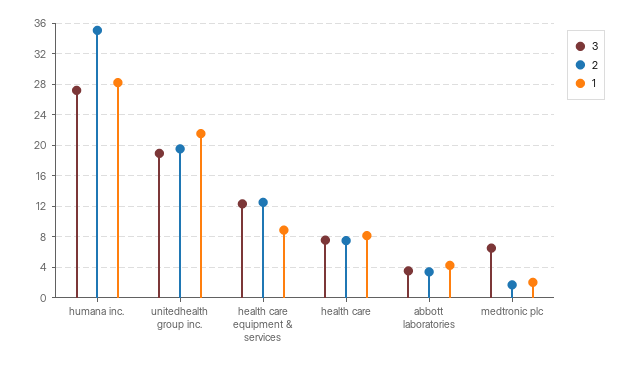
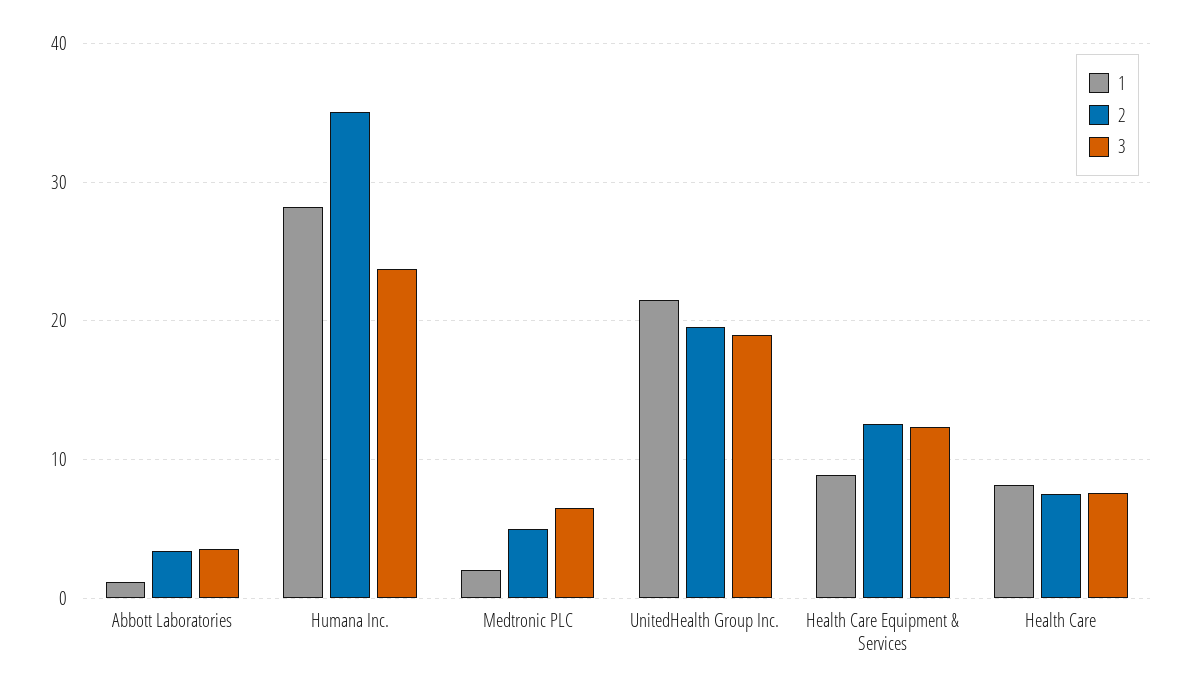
  {
    "3": {
-     "humana inc.": 27,
+     "humana inc.": 24,
      "unitedhealth group inc.": 19,
      "health care equipment & services": 12,
      "health care": 8,
      "abbott laboratories": 4,
      "medtronic plc": 7
    },
    "2": {
      "humana inc.": 35,
      "unitedhealth group inc.": 20,
      "health care equipment & services": 13,
      "health care": 8,
      "abbott laboratories": 3,
-     "medtronic plc": 2
+     "medtronic plc": 5
    },
    "1": {
      "humana inc.": 28,
      "unitedhealth group inc.": 22,
      "health care equipment & services": 9,
      "health care": 8,
-     "abbott laboratories": 4,
+     "abbott laboratories": 1,
      "medtronic plc": 2
    }
  }

